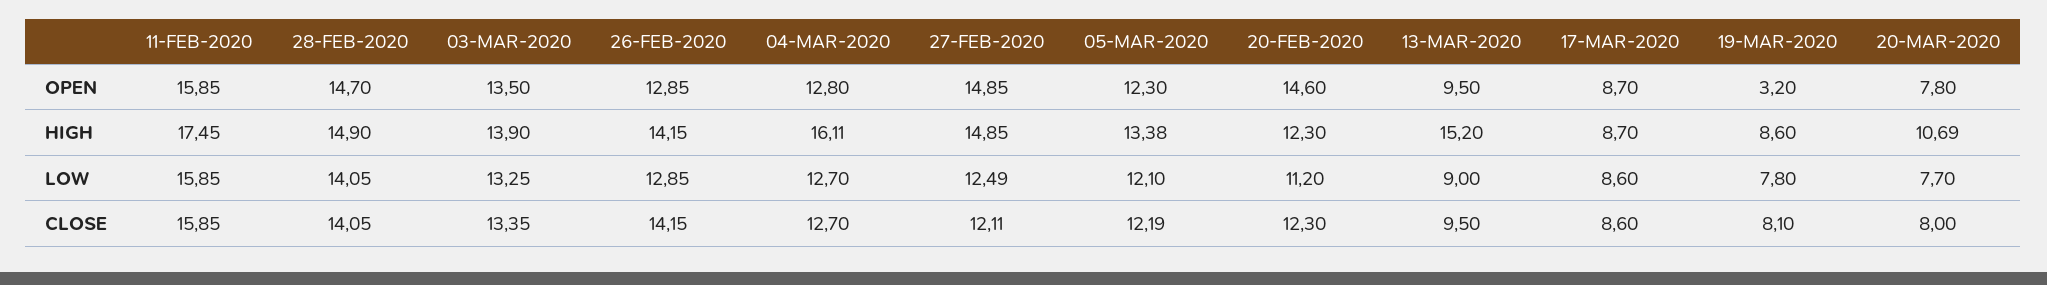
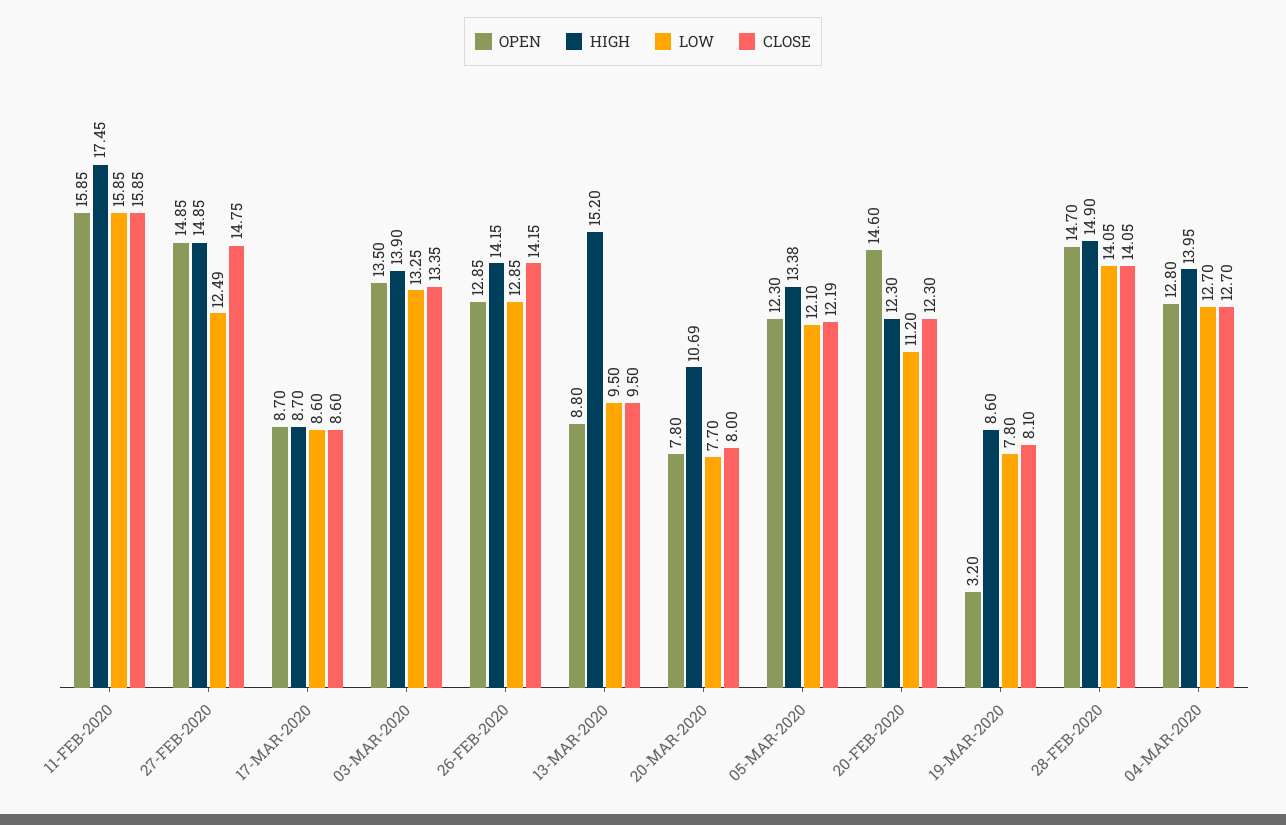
  {
    "OPEN": {
      "11-FEB-2020": 15.85,
      "28-FEB-2020": 14.7,
      "03-MAR-2020": 13.5,
      "26-FEB-2020": 12.85,
      "04-MAR-2020": 12.8,
      "27-FEB-2020": 14.85,
      "05-MAR-2020": 12.3,
      "20-FEB-2020": 14.6,
-     "13-MAR-2020": 9.5,
+     "13-MAR-2020": 8.8,
      "17-MAR-2020": 8.7,
      "19-MAR-2020": 3.2,
      "20-MAR-2020": 7.8
    },
    "HIGH": {
      "11-FEB-2020": 17.45,
      "28-FEB-2020": 14.9,
      "03-MAR-2020": 13.9,
      "26-FEB-2020": 14.15,
-     "04-MAR-2020": 16.11,
+     "04-MAR-2020": 13.95,
      "27-FEB-2020": 14.85,
      "05-MAR-2020": 13.38,
      "20-FEB-2020": 12.3,
      "13-MAR-2020": 15.2,
      "17-MAR-2020": 8.7,
      "19-MAR-2020": 8.6,
      "20-MAR-2020": 10.69
    },
    "LOW": {
      "11-FEB-2020": 15.85,
      "28-FEB-2020": 14.05,
      "03-MAR-2020": 13.25,
      "26-FEB-2020": 12.85,
      "04-MAR-2020": 12.7,
      "27-FEB-2020": 12.49,
      "05-MAR-2020": 12.1,
      "20-FEB-2020": 11.2,
-     "13-MAR-2020": 9,
+     "13-MAR-2020": 9.5,
      "17-MAR-2020": 8.6,
      "19-MAR-2020": 7.8,
      "20-MAR-2020": 7.7
    },
    "CLOSE": {
      "11-FEB-2020": 15.85,
      "28-FEB-2020": 14.05,
      "03-MAR-2020": 13.35,
      "26-FEB-2020": 14.15,
      "04-MAR-2020": 12.7,
-     "27-FEB-2020": 12.11,
+     "27-FEB-2020": 14.75,
      "05-MAR-2020": 12.19,
      "20-FEB-2020": 12.3,
      "13-MAR-2020": 9.5,
      "17-MAR-2020": 8.6,
      "19-MAR-2020": 8.1,
      "20-MAR-2020": 8
    }
  }

